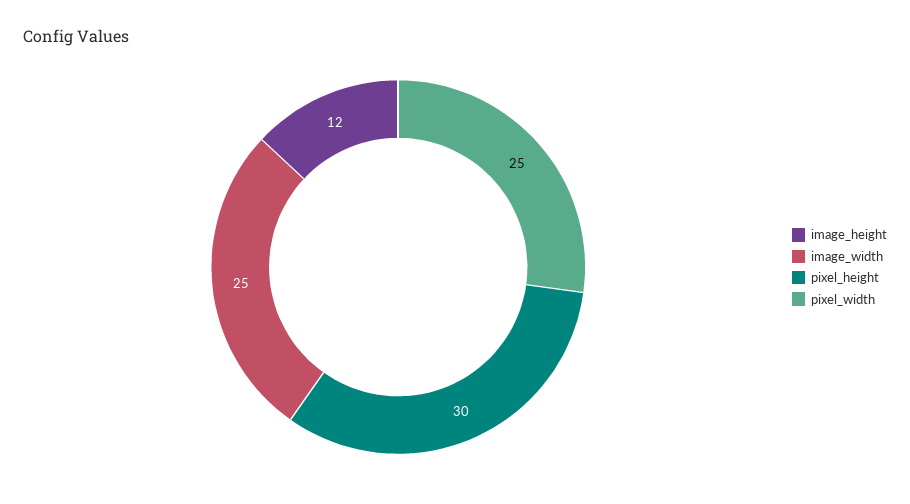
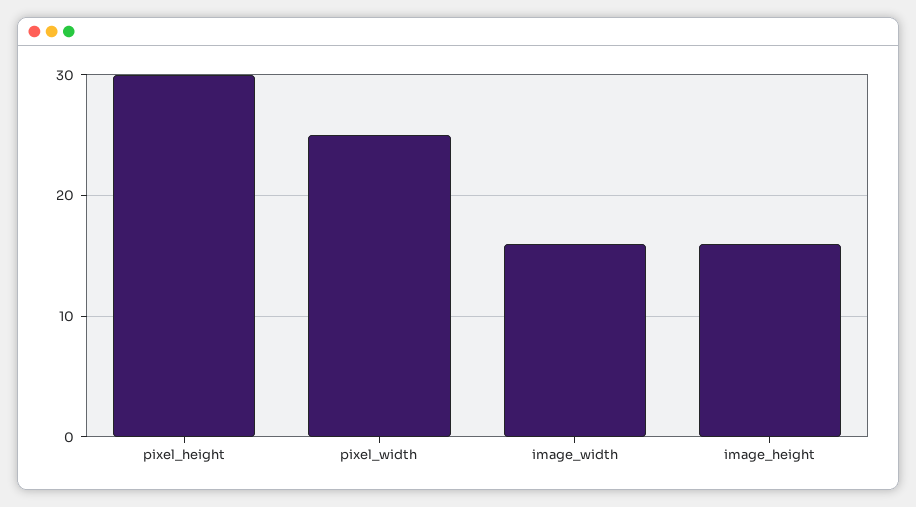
  {
-   "image_height": 12,
+   "image_height": 16,
-   "image_width": 25,
+   "image_width": 16,
    "pixel_height": 30,
    "pixel_width": 25
  }

